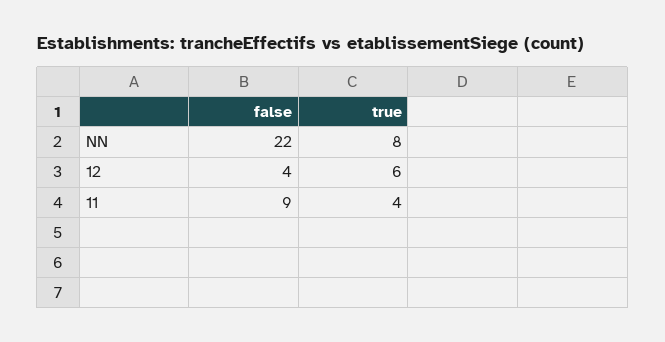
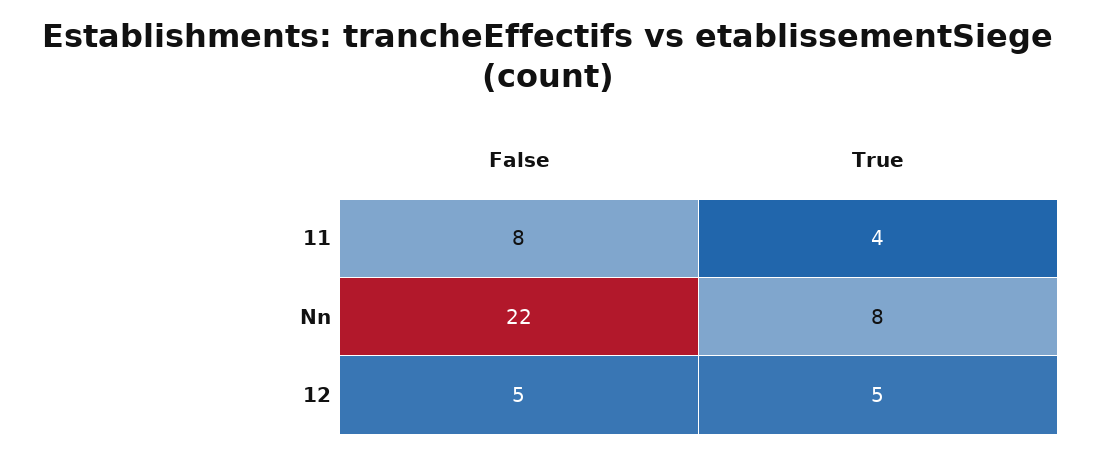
  {
    "false": {
      "NN": 22,
-     "12": 4,
+     "12": 5,
-     "11": 9
+     "11": 8
    },
    "true": {
      "NN": 8,
-     "12": 6,
+     "12": 5,
      "11": 4
    }
  }

